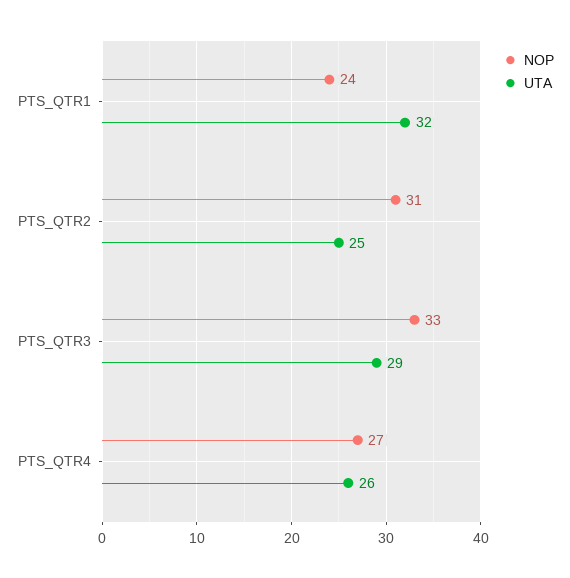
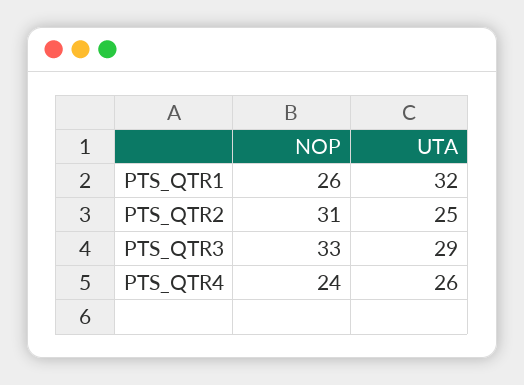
  {
    "NOP": {
-     "PTS_QTR1": 24,
+     "PTS_QTR1": 26,
      "PTS_QTR2": 31,
      "PTS_QTR3": 33,
-     "PTS_QTR4": 27
+     "PTS_QTR4": 24
    },
    "UTA": {
      "PTS_QTR1": 32,
      "PTS_QTR2": 25,
      "PTS_QTR3": 29,
      "PTS_QTR4": 26
    }
  }

